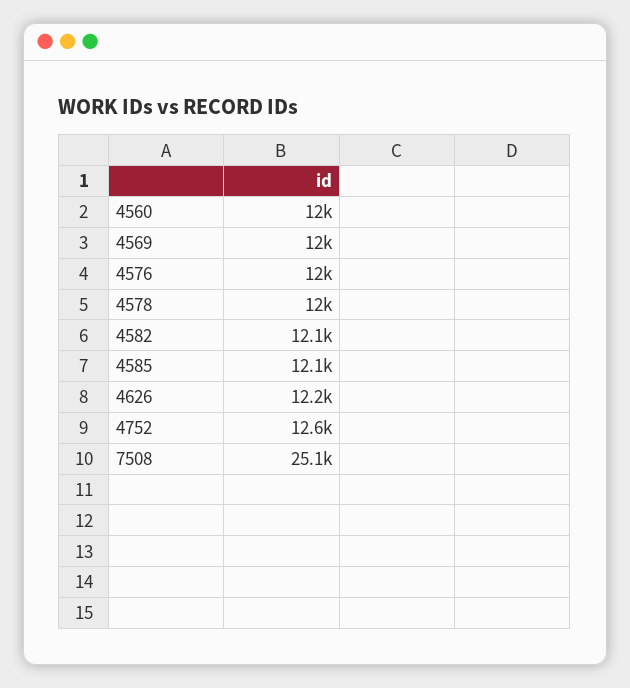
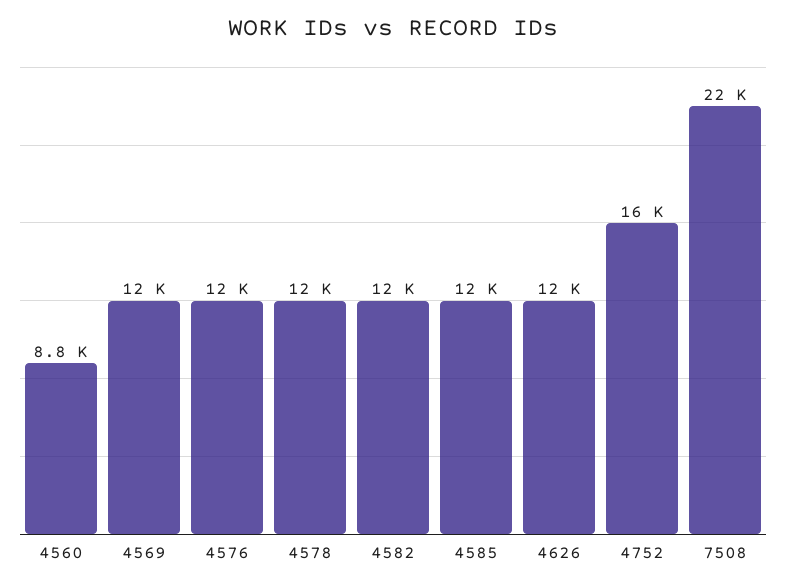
  {
-   "4560": 12000,
+   "4560": 8800,
    "4569": 12000,
    "4576": 12000,
    "4578": 12000,
    "4582": 12100,
    "4585": 12100,
    "4626": 12200,
-   "4752": 12600,
+   "4752": 16000,
-   "7508": 25100
+   "7508": 22000
  }

